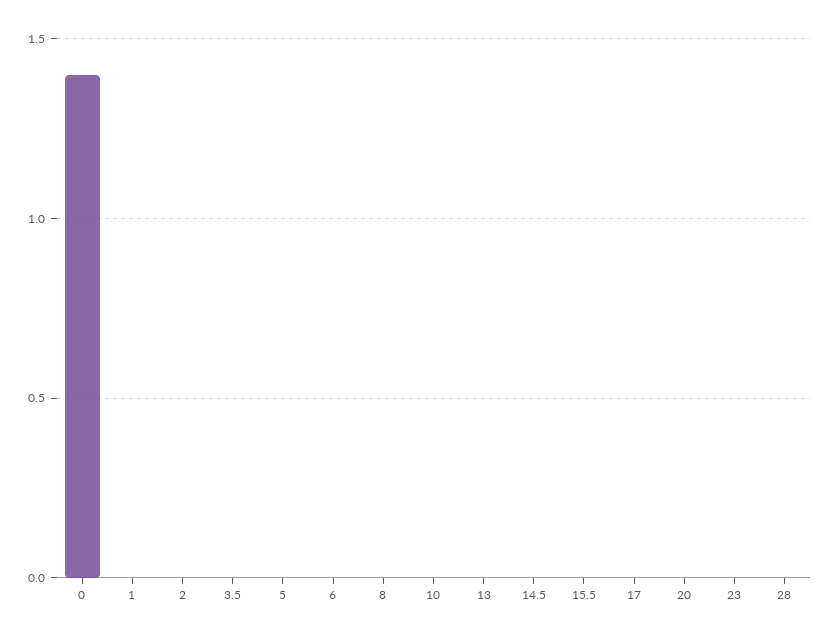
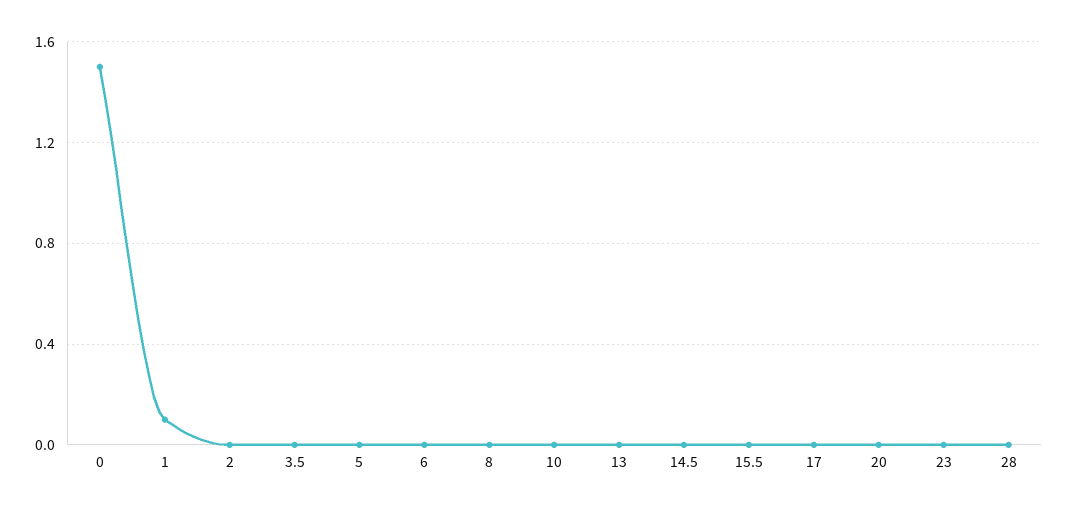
  {
-   "0": 1.4,
+   "0": 1.5,
-   "1": 0,
+   "1": 0.1,
    "2": 0,
    "3.5": 0,
    "5": 0,
    "6": 0,
    "8": 0,
    "10": 0,
    "13": 0,
    "14.5": 0,
    "15.5": 0,
    "17": 0,
    "20": 0,
    "23": 0,
    "28": 0
  }

